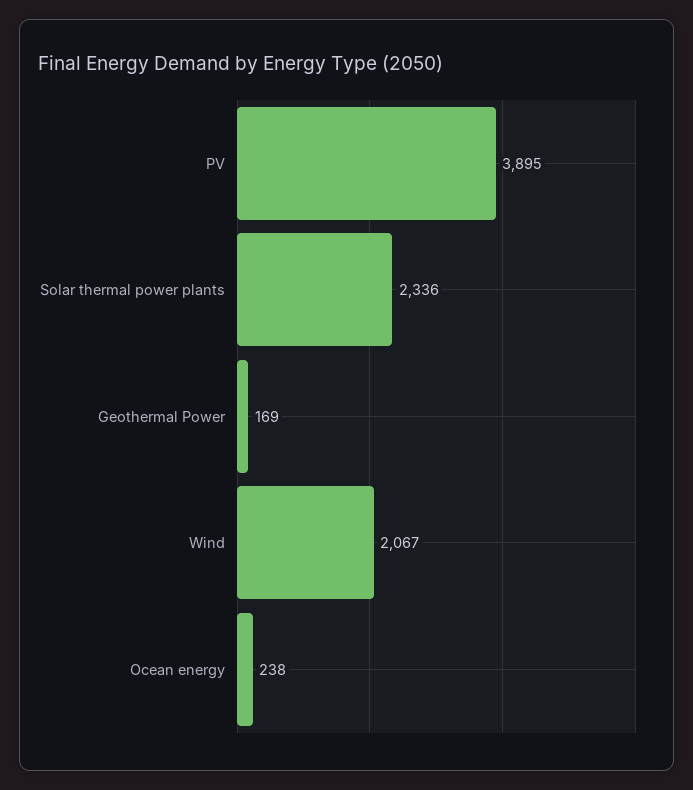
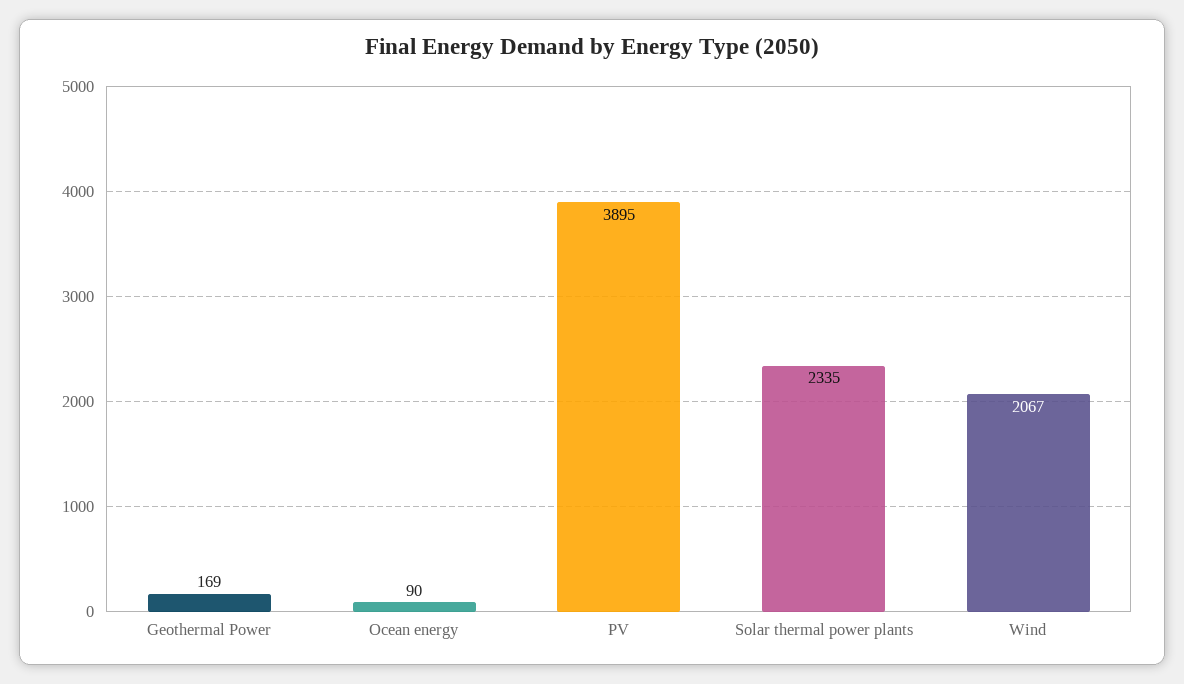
  {
    "PV": 3895,
-   "Solar thermal power plants": 2336,
+   "Solar thermal power plants": 2335,
    "Geothermal Power": 169,
    "Wind": 2067,
-   "Ocean energy": 238
+   "Ocean energy": 90
  }

